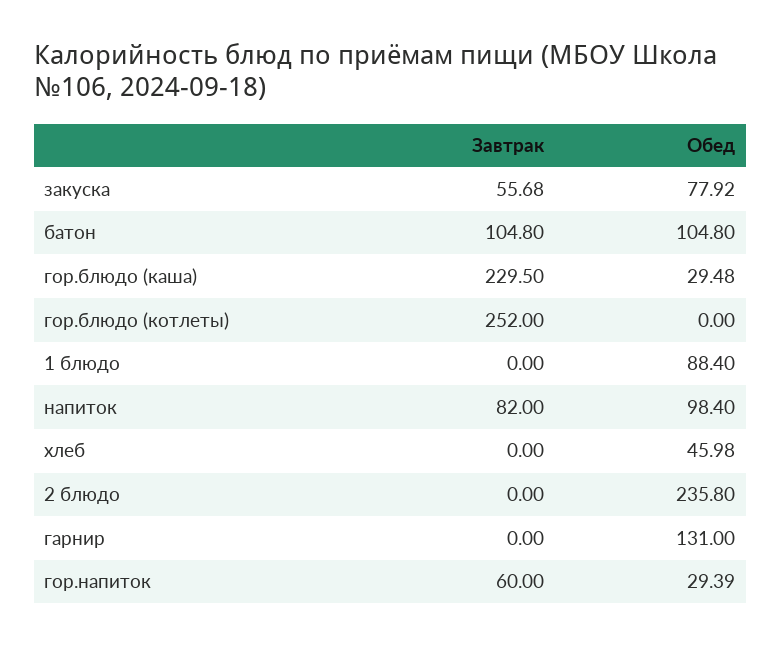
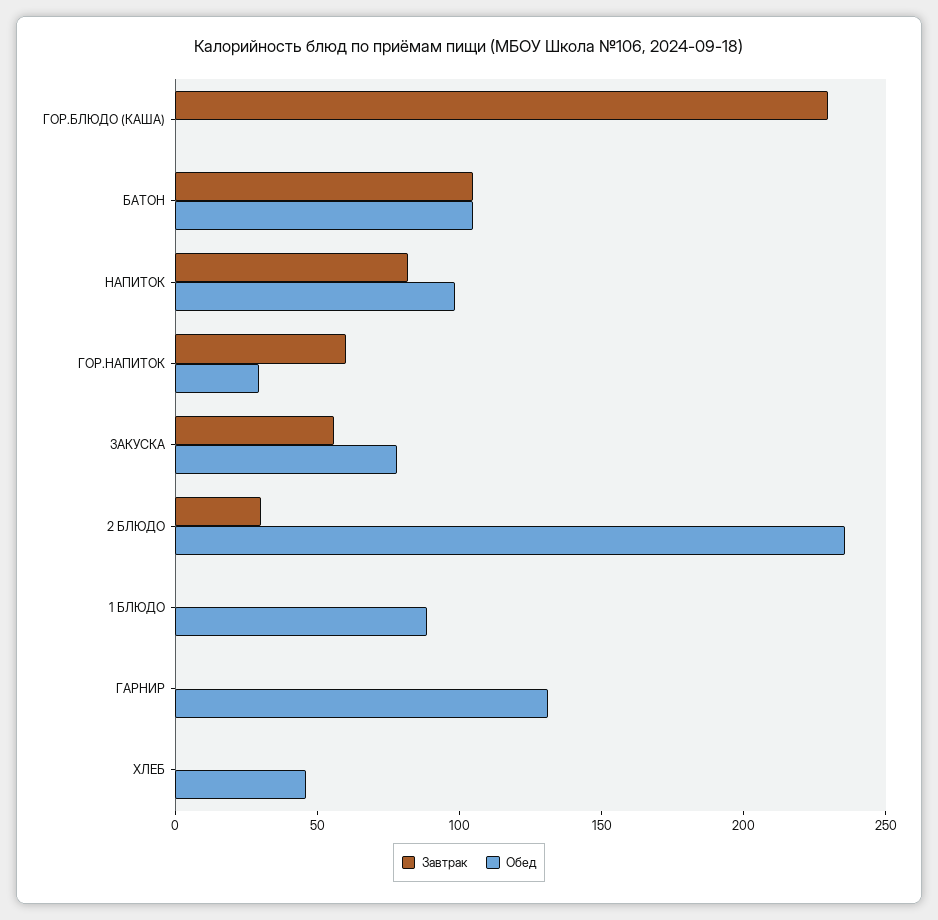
  {
    "Завтрак": {
      "закуска": 55.68,
      "батон": 104.8,
      "гор.блюдо (каша)": 229.5,
-     "гор.блюдо (котлеты)": 252,
      "1 блюдо": 0,
      "напиток": 82,
      "хлеб": 0,
-     "2 блюдо": 0,
+     "2 блюдо": 30,
      "гарнир": 0,
      "гор.напиток": 60
    },
    "Обед": {
      "закуска": 77.92,
      "батон": 104.8,
-     "гор.блюдо (каша)": 29.48,
+     "гор.блюдо (каша)": 0,
-     "гор.блюдо (котлеты)": 0,
      "1 блюдо": 88.4,
      "напиток": 98.4,
      "хлеб": 45.98,
      "2 блюдо": 235.8,
      "гарнир": 131,
      "гор.напиток": 29.39
    }
  }

